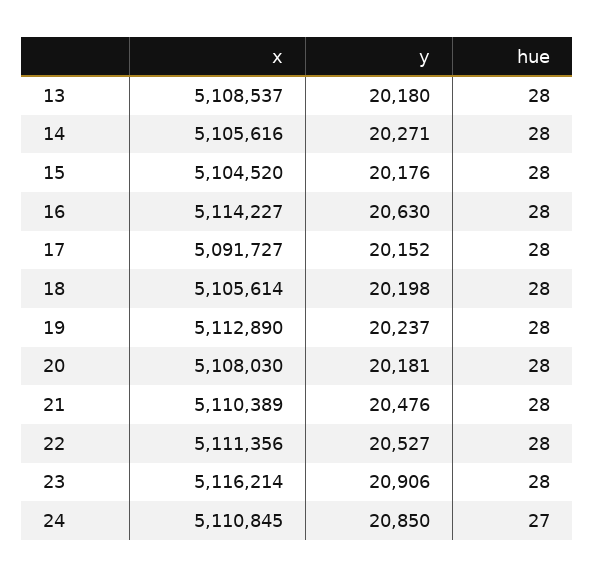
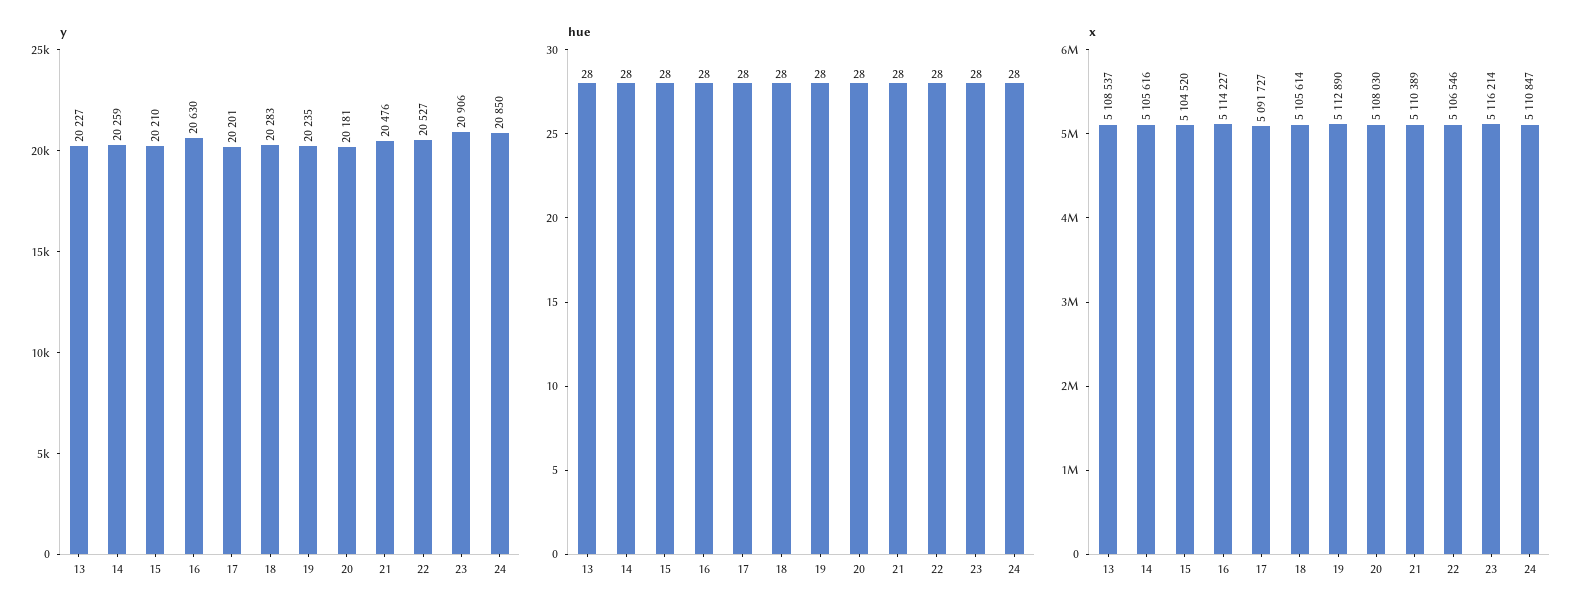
  {
    "x": {
      "13": 5108537,
      "14": 5105616,
      "15": 5104520,
      "16": 5114227,
      "17": 5091727,
      "18": 5105614,
      "19": 5112890,
      "20": 5108030,
      "21": 5110389,
-     "22": 5111356,
+     "22": 5106546,
      "23": 5116214,
-     "24": 5110845
+     "24": 5110847
    },
    "y": {
-     "13": 20180,
+     "13": 20227,
-     "14": 20271,
+     "14": 20259,
-     "15": 20176,
+     "15": 20210,
      "16": 20630,
-     "17": 20152,
+     "17": 20201,
-     "18": 20198,
+     "18": 20283,
-     "19": 20237,
+     "19": 20235,
      "20": 20181,
      "21": 20476,
      "22": 20527,
      "23": 20906,
      "24": 20850
    },
    "hue": {
      "13": 28,
      "14": 28,
      "15": 28,
      "16": 28,
      "17": 28,
      "18": 28,
      "19": 28,
      "20": 28,
      "21": 28,
      "22": 28,
      "23": 28,
-     "24": 27
+     "24": 28
    }
  }

